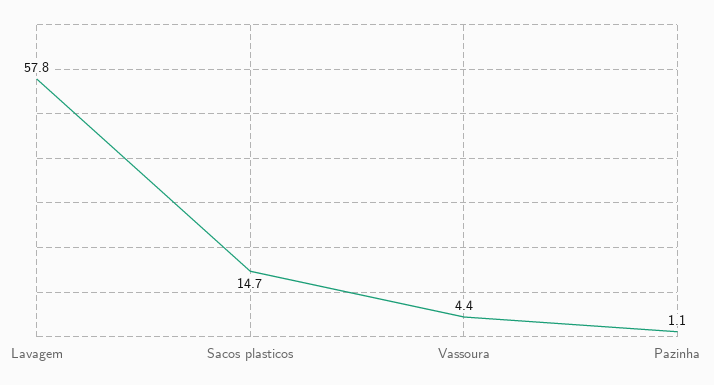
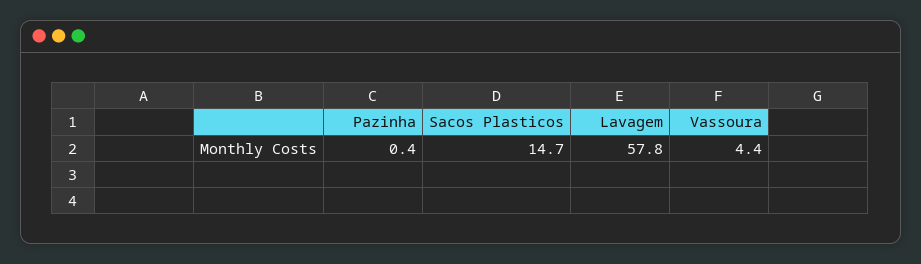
  {
    "Lavagem": 57.8,
    "Sacos plasticos": 14.7,
    "Vassoura": 4.4,
-   "Pazinha": 1.1
+   "Pazinha": 0.4
  }

